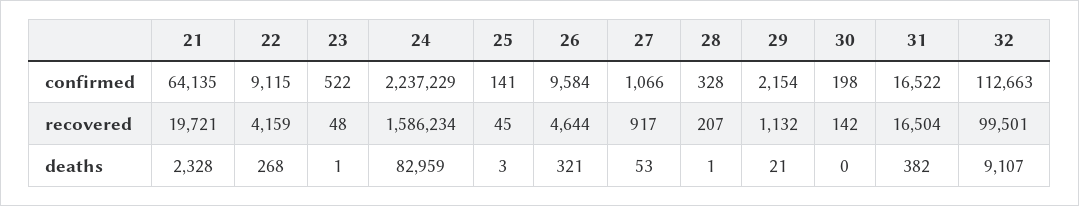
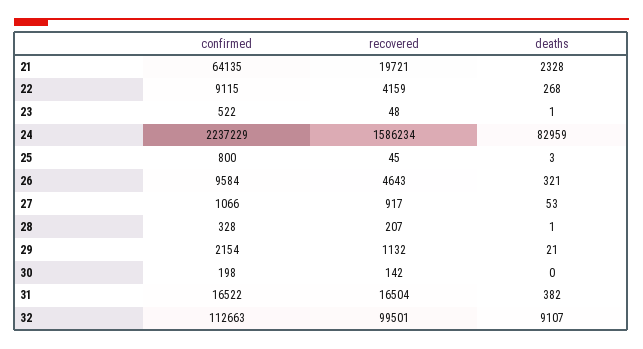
  {
    "21": {
      "confirmed": 64135,
      "recovered": 19721,
      "deaths": 2328
    },
    "22": {
      "confirmed": 9115,
      "recovered": 4159,
      "deaths": 268
    },
    "23": {
      "confirmed": 522,
      "recovered": 48,
      "deaths": 1
    },
    "24": {
      "confirmed": 2237229,
      "recovered": 1586234,
      "deaths": 82959
    },
    "25": {
-     "confirmed": 141,
+     "confirmed": 800,
      "recovered": 45,
      "deaths": 3
    },
    "26": {
      "confirmed": 9584,
-     "recovered": 4644,
+     "recovered": 4643,
      "deaths": 321
    },
    "27": {
      "confirmed": 1066,
      "recovered": 917,
      "deaths": 53
    },
    "28": {
      "confirmed": 328,
      "recovered": 207,
      "deaths": 1
    },
    "29": {
      "confirmed": 2154,
      "recovered": 1132,
      "deaths": 21
    },
    "30": {
      "confirmed": 198,
      "recovered": 142,
      "deaths": 0
    },
    "31": {
      "confirmed": 16522,
      "recovered": 16504,
      "deaths": 382
    },
    "32": {
      "confirmed": 112663,
      "recovered": 99501,
      "deaths": 9107
    }
  }

